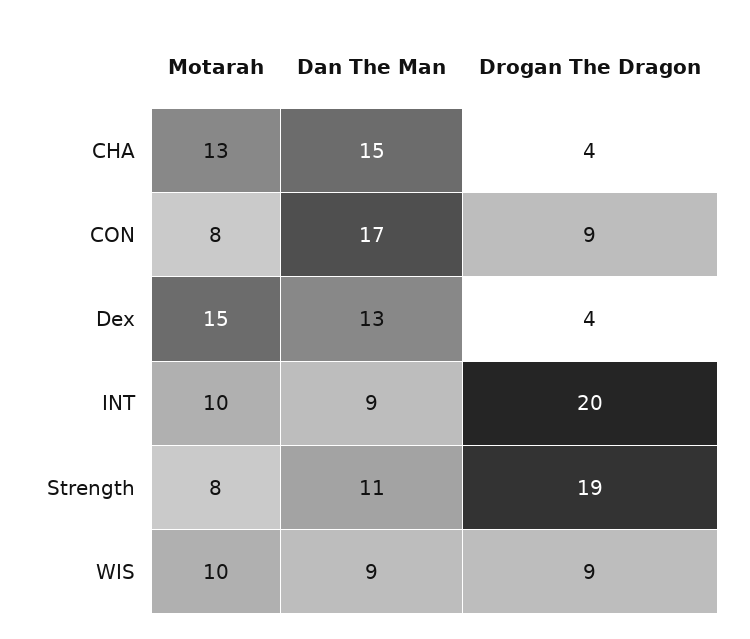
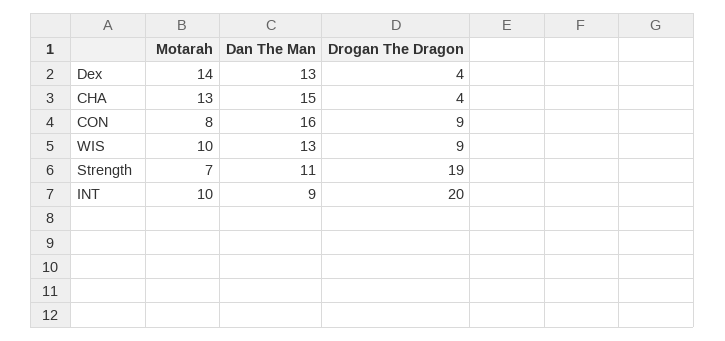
  {
    "Motarah": {
      "CHA": 13,
      "CON": 8,
-     "Dex": 15,
+     "Dex": 14,
      "INT": 10,
-     "Strength": 8,
+     "Strength": 7,
      "WIS": 10
    },
    "Dan The Man": {
      "CHA": 15,
-     "CON": 17,
+     "CON": 16,
      "Dex": 13,
      "INT": 9,
      "Strength": 11,
-     "WIS": 9
+     "WIS": 13
    },
    "Drogan The Dragon": {
      "CHA": 4,
      "CON": 9,
      "Dex": 4,
      "INT": 20,
      "Strength": 19,
      "WIS": 9
    }
  }

